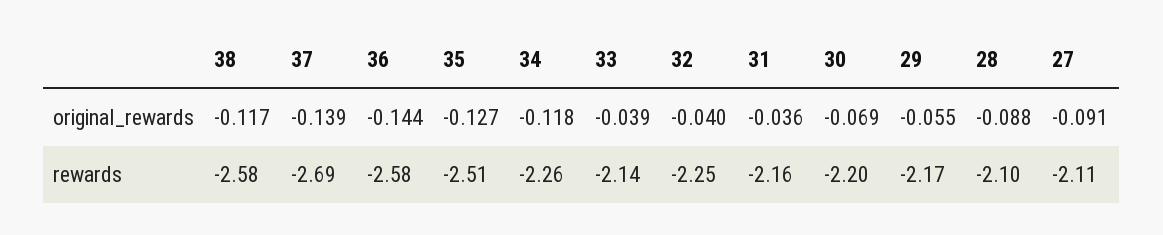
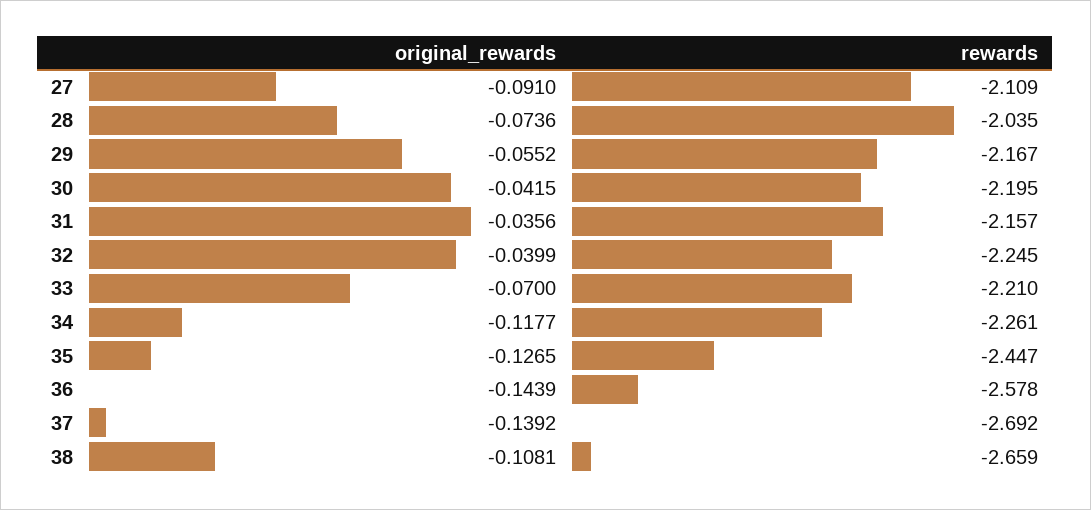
  {
    "38": {
-     "original_rewards": -0.117,
+     "original_rewards": -0.1081,
-     "rewards": -2.58
+     "rewards": -2.659
    },
    "37": {
      "original_rewards": -0.1392,
      "rewards": -2.692
    },
    "36": {
      "original_rewards": -0.1439,
      "rewards": -2.578
    },
    "35": {
      "original_rewards": -0.1265,
-     "rewards": -2.51
+     "rewards": -2.447
    },
    "34": {
      "original_rewards": -0.1177,
      "rewards": -2.261
    },
    "33": {
-     "original_rewards": -0.039,
+     "original_rewards": -0.07,
-     "rewards": -2.14
+     "rewards": -2.21
    },
    "32": {
      "original_rewards": -0.0399,
      "rewards": -2.245
    },
    "31": {
      "original_rewards": -0.0356,
      "rewards": -2.157
    },
    "30": {
-     "original_rewards": -0.069,
+     "original_rewards": -0.0415,
      "rewards": -2.195
    },
    "29": {
      "original_rewards": -0.0552,
      "rewards": -2.167
    },
    "28": {
-     "original_rewards": -0.088,
+     "original_rewards": -0.0736,
-     "rewards": -2.1
+     "rewards": -2.035
    },
    "27": {
      "original_rewards": -0.091,
      "rewards": -2.109
    }
  }

